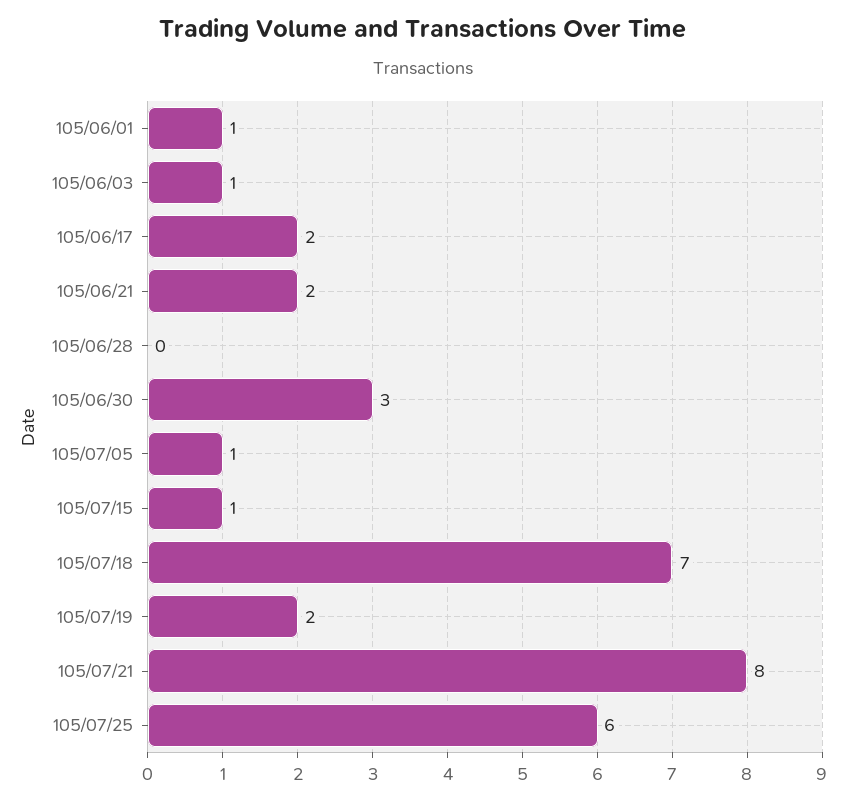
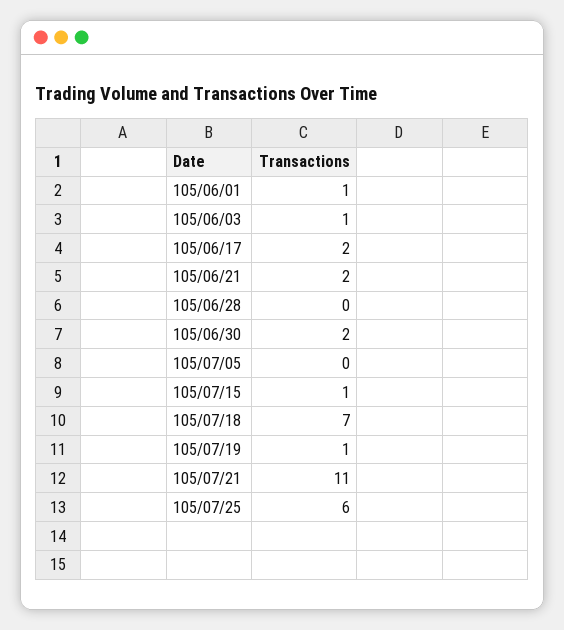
  {
    "105/06/01": 1,
    "105/06/03": 1,
    "105/06/17": 2,
    "105/06/21": 2,
    "105/06/28": 0,
-   "105/06/30": 3,
+   "105/06/30": 2,
-   "105/07/05": 1,
+   "105/07/05": 0,
    "105/07/15": 1,
    "105/07/18": 7,
-   "105/07/19": 2,
+   "105/07/19": 1,
-   "105/07/21": 8,
+   "105/07/21": 11,
    "105/07/25": 6
  }

